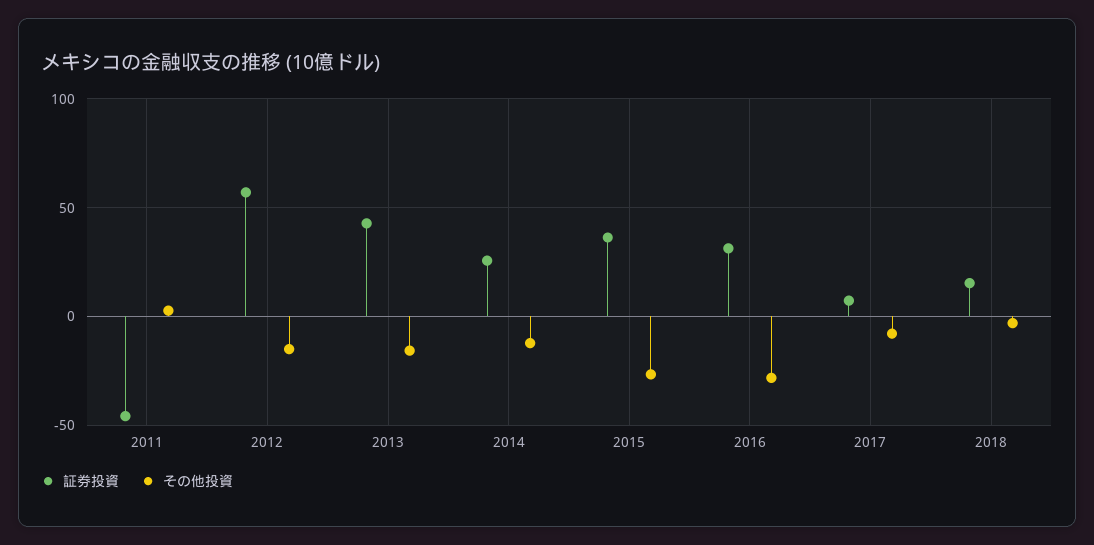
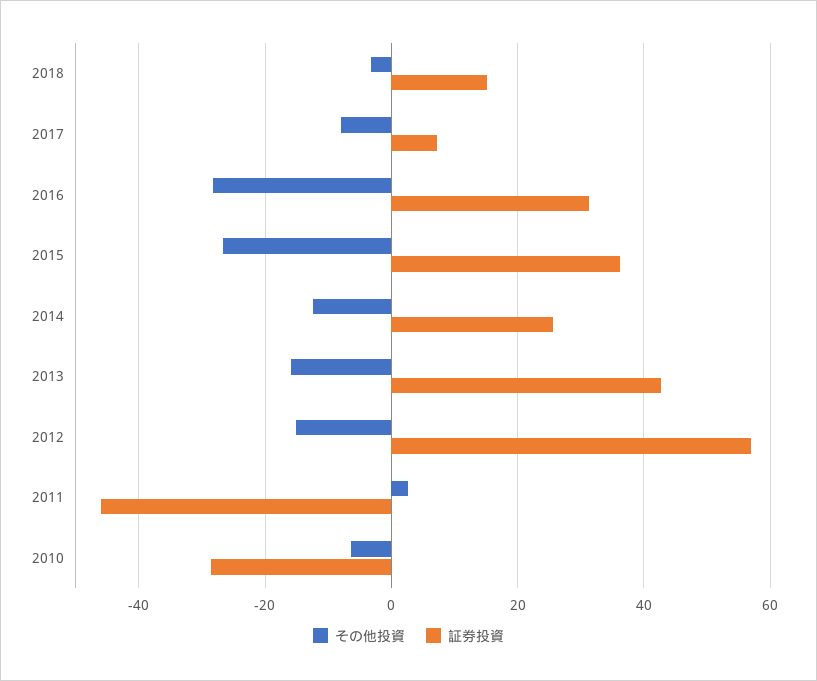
  {
    "証券投資": {
      "2011": -46,
      "2012": 56,
      "2013": 42,
      "2014": 26,
      "2015": 36,
      "2016": 32,
      "2017": 8,
-     "2018": 16
+     "2018": 16,
+     "2010": -28
    },
    "その他投資": {
      "2011": 2,
      "2012": -16,
      "2013": -16,
      "2014": -12,
      "2015": -26,
      "2016": -28,
      "2017": -8,
-     "2018": -4
+     "2018": -4,
+     "2010": -6
    }
  }

